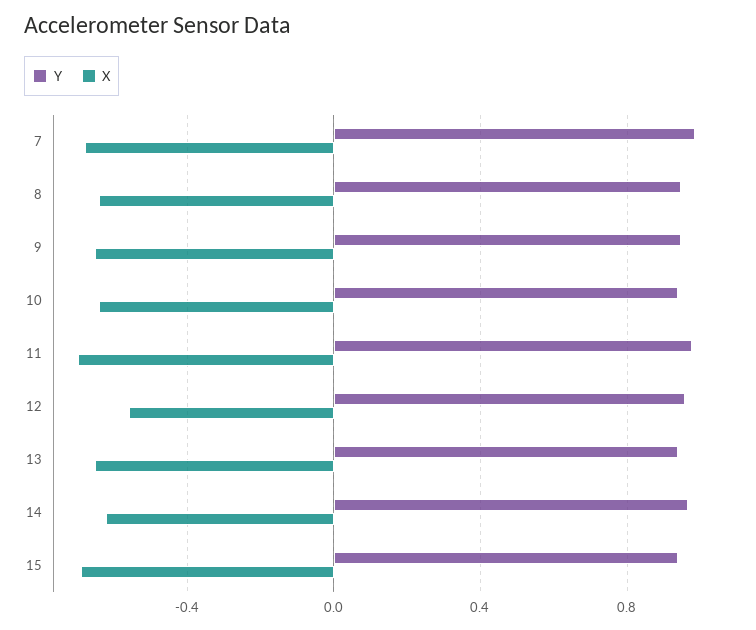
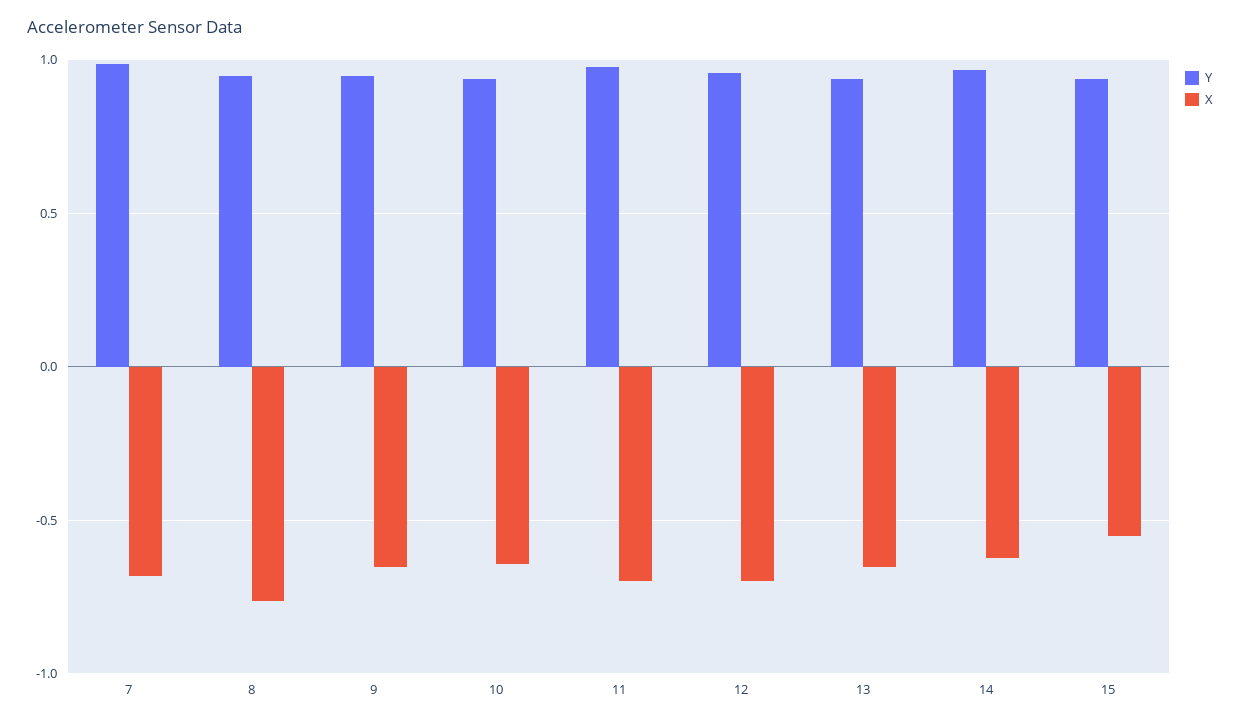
  {
    "Y": {
      "7": 1,
      "8": 0.95,
      "9": 0.95,
      "10": 0.95,
      "11": 1,
      "12": 0.95,
      "13": 0.95,
      "14": 0.95,
      "15": 0.95
    },
    "X": {
      "7": -0.7,
-     "8": -0.65,
+     "8": -0.75,
      "9": -0.65,
      "10": -0.65,
      "11": -0.7,
-     "12": -0.55,
+     "12": -0.7,
      "13": -0.65,
      "14": -0.6,
-     "15": -0.7
+     "15": -0.55
    }
  }

